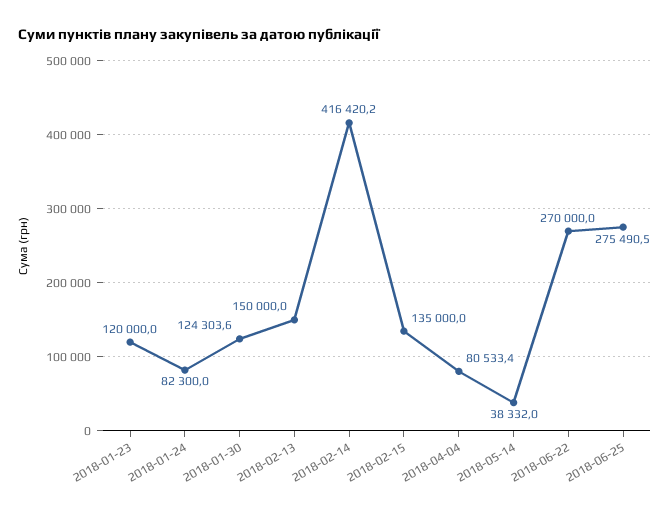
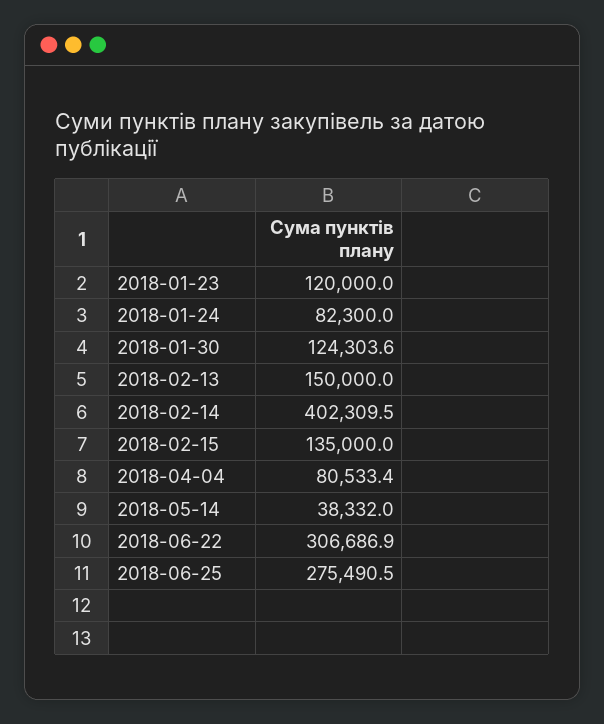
  {
    "2018-01-23": 120000,
    "2018-01-24": 82300,
    "2018-01-30": 124303.6,
    "2018-02-13": 150000,
-   "2018-02-14": 416420.2,
+   "2018-02-14": 402309.5,
    "2018-02-15": 135000,
    "2018-04-04": 80533.4,
    "2018-05-14": 38332,
-   "2018-06-22": 270000,
+   "2018-06-22": 306686.9,
    "2018-06-25": 275490.5
  }

